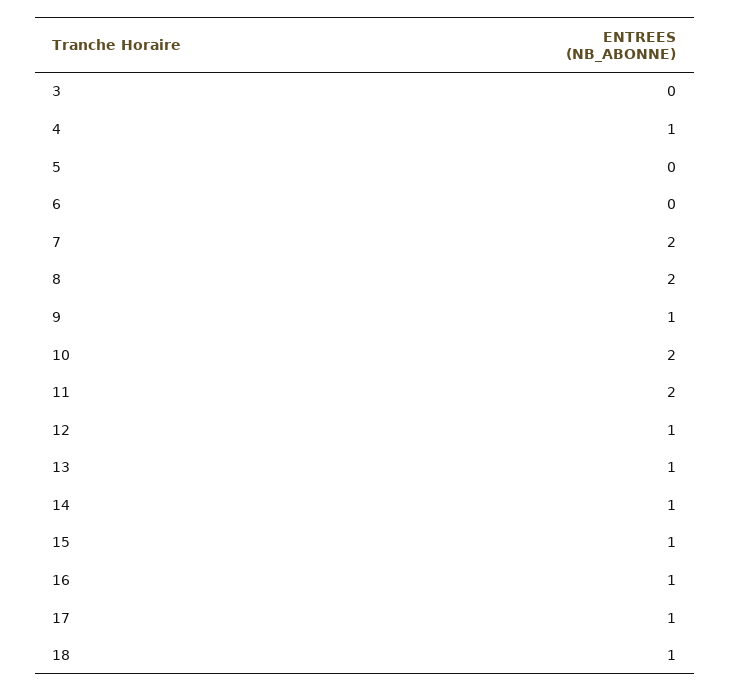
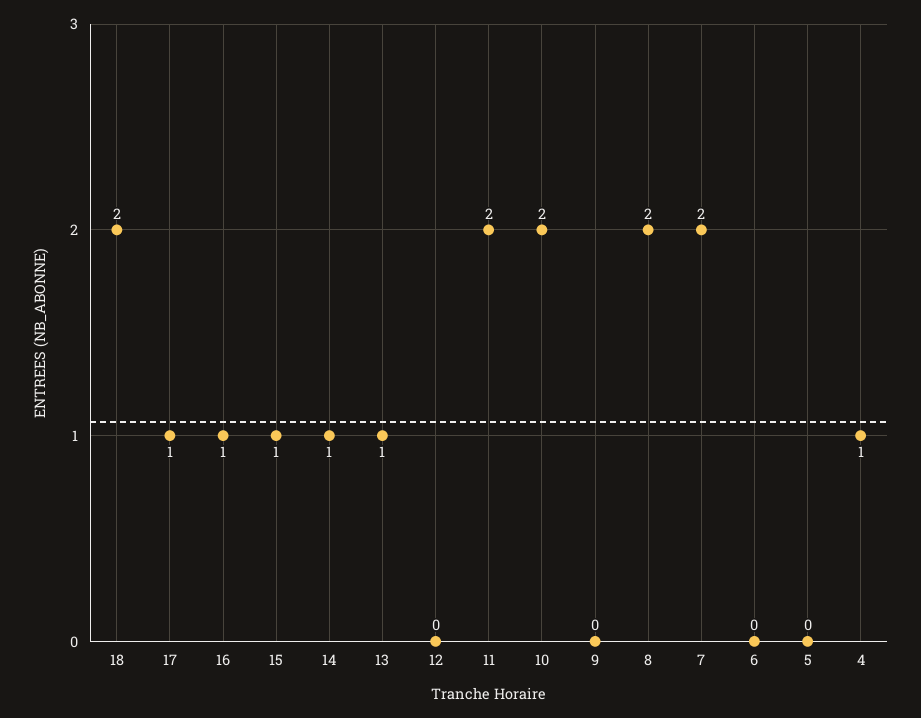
  {
-   "3": 0,
    "4": 1,
    "5": 0,
    "6": 0,
    "7": 2,
    "8": 2,
-   "9": 1,
+   "9": 0,
    "10": 2,
    "11": 2,
-   "12": 1,
+   "12": 0,
    "13": 1,
    "14": 1,
    "15": 1,
    "16": 1,
    "17": 1,
-   "18": 1
+   "18": 2
  }

